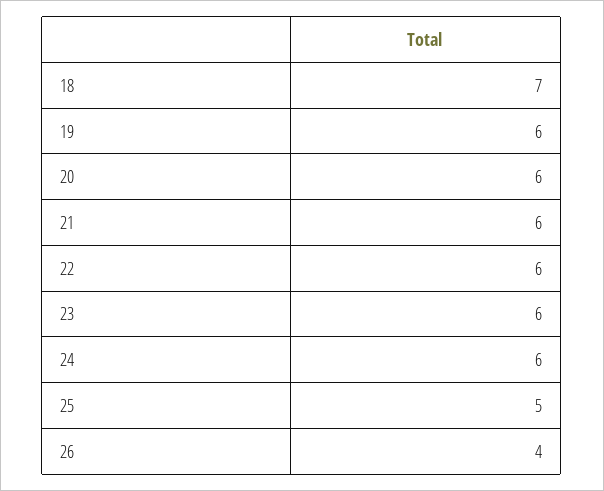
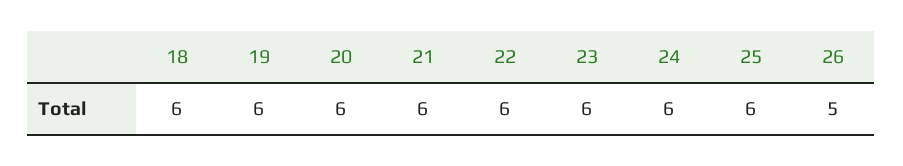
  {
-   "18": 7,
+   "18": 6,
    "19": 6,
    "20": 6,
    "21": 6,
    "22": 6,
    "23": 6,
    "24": 6,
-   "25": 5,
+   "25": 6,
-   "26": 4
+   "26": 5
  }

